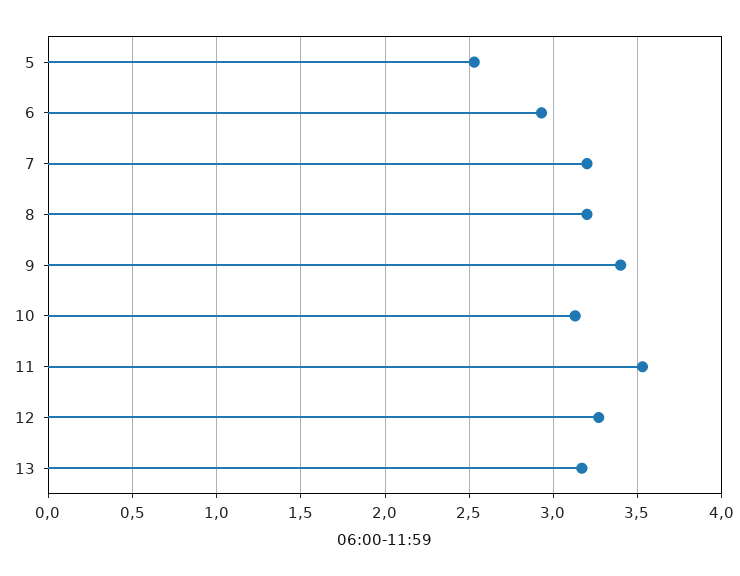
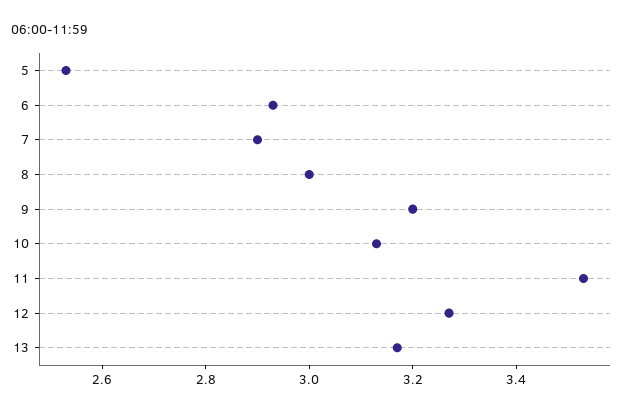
  {
    "5": 2.55,
    "6": 2.95,
-   "7": 3.2,
+   "7": 2.9,
-   "8": 3.2,
+   "8": 3,
-   "9": 3.4,
+   "9": 3.2,
    "10": 3.15,
    "11": 3.55,
    "12": 3.25,
    "13": 3.15
  }

